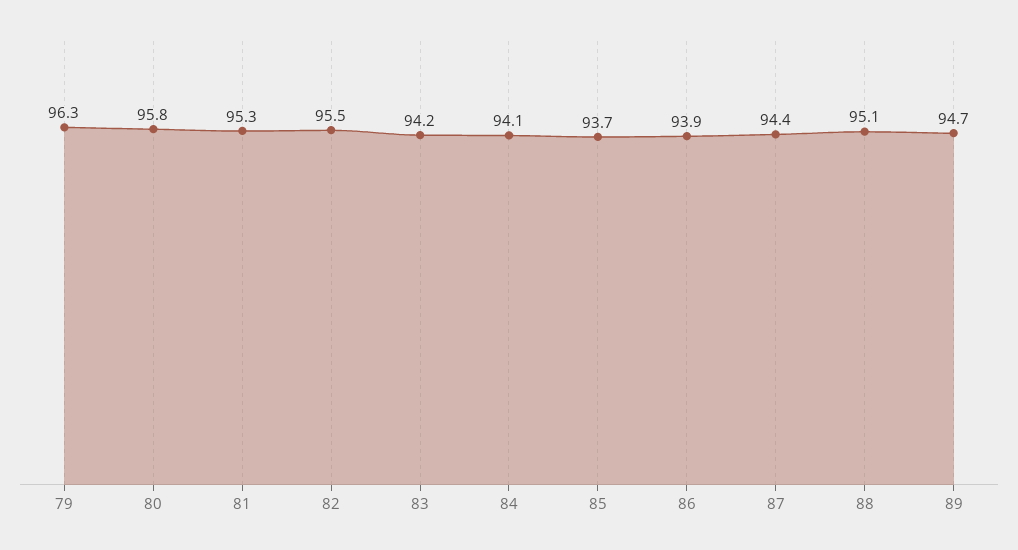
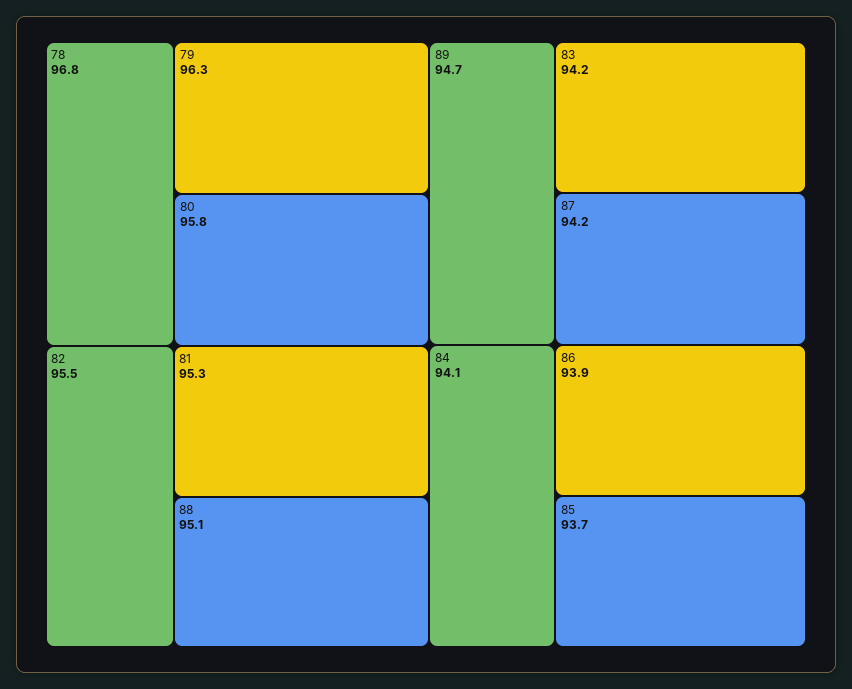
  {
    "79": 96.3,
    "80": 95.8,
    "81": 95.3,
    "82": 95.5,
    "83": 94.2,
    "84": 94.1,
    "85": 93.7,
    "86": 93.9,
-   "87": 94.4,
+   "87": 94.2,
    "88": 95.1,
-   "89": 94.7
+   "89": 94.7,
+   "78": 96.8
  }

